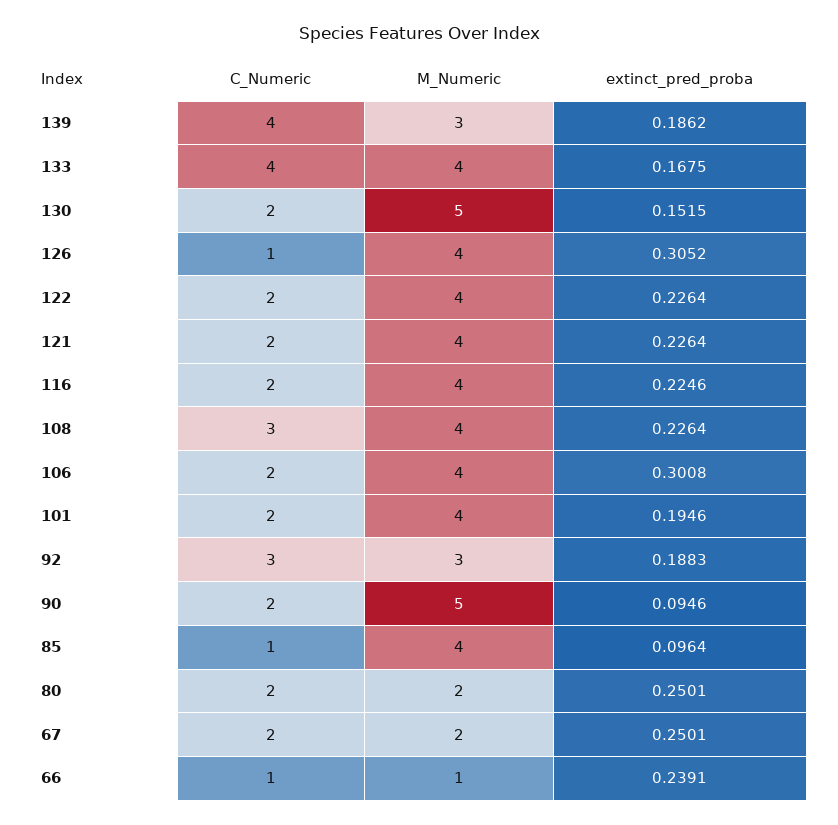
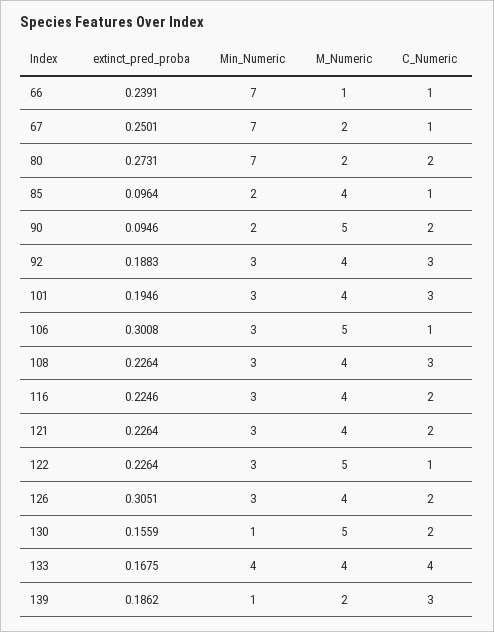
  {
    "C_Numeric": {
-     "139": 4,
+     "139": 3,
      "133": 4,
      "130": 2,
-     "126": 1,
+     "126": 2,
-     "122": 2,
+     "122": 1,
      "121": 2,
      "116": 2,
      "108": 3,
-     "106": 2,
+     "106": 1,
-     "101": 2,
+     "101": 3,
      "92": 3,
      "90": 2,
      "85": 1,
      "80": 2,
-     "67": 2,
+     "67": 1,
      "66": 1
    },
    "M_Numeric": {
-     "139": 3,
+     "139": 2,
      "133": 4,
      "130": 5,
      "126": 4,
-     "122": 4,
+     "122": 5,
      "121": 4,
      "116": 4,
      "108": 4,
-     "106": 4,
+     "106": 5,
      "101": 4,
-     "92": 3,
+     "92": 4,
      "90": 5,
      "85": 4,
      "80": 2,
      "67": 2,
      "66": 1
    },
    "extinct_pred_proba": {
      "139": 0.1862,
      "133": 0.1675,
-     "130": 0.1515,
+     "130": 0.1559,
-     "126": 0.3052,
+     "126": 0.3051,
      "122": 0.2264,
      "121": 0.2264,
      "116": 0.2246,
      "108": 0.2264,
      "106": 0.3008,
      "101": 0.1946,
      "92": 0.1883,
      "90": 0.0946,
      "85": 0.0964,
-     "80": 0.2501,
+     "80": 0.2731,
      "67": 0.2501,
      "66": 0.2391
-   }
+   },
+   "Min_Numeric": {
+     "66": 7,
+     "67": 7,
+     "80": 7,
+     "85": 2,
+     "90": 2,
+     "92": 3,
+     "101": 3,
+     "106": 3,
+     "108": 3,
+     "116": 3,
+     "121": 3,
+     "122": 3,
+     "126": 3,
+     "130": 1,
+     "133": 4,
+     "139": 1
+   }
  }

